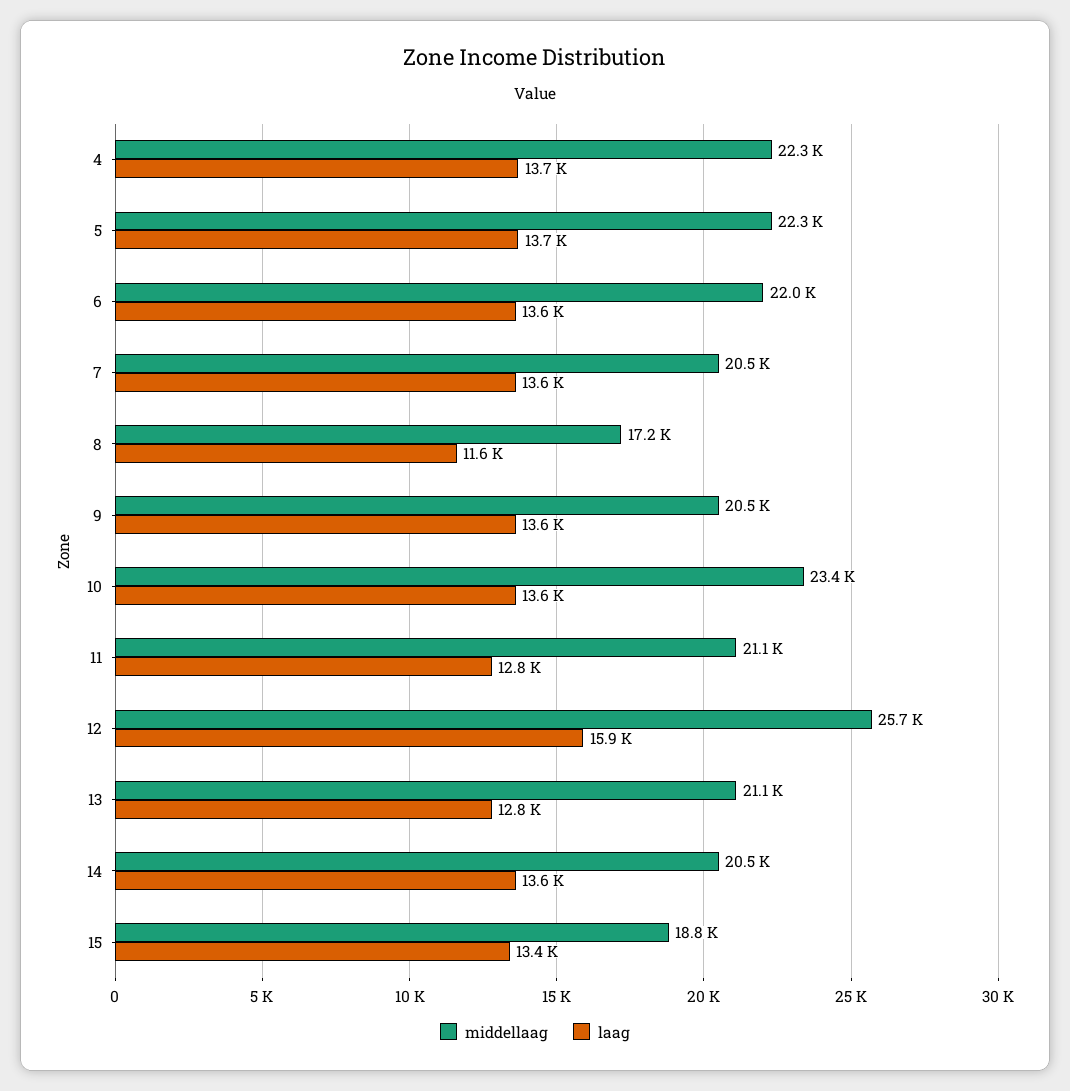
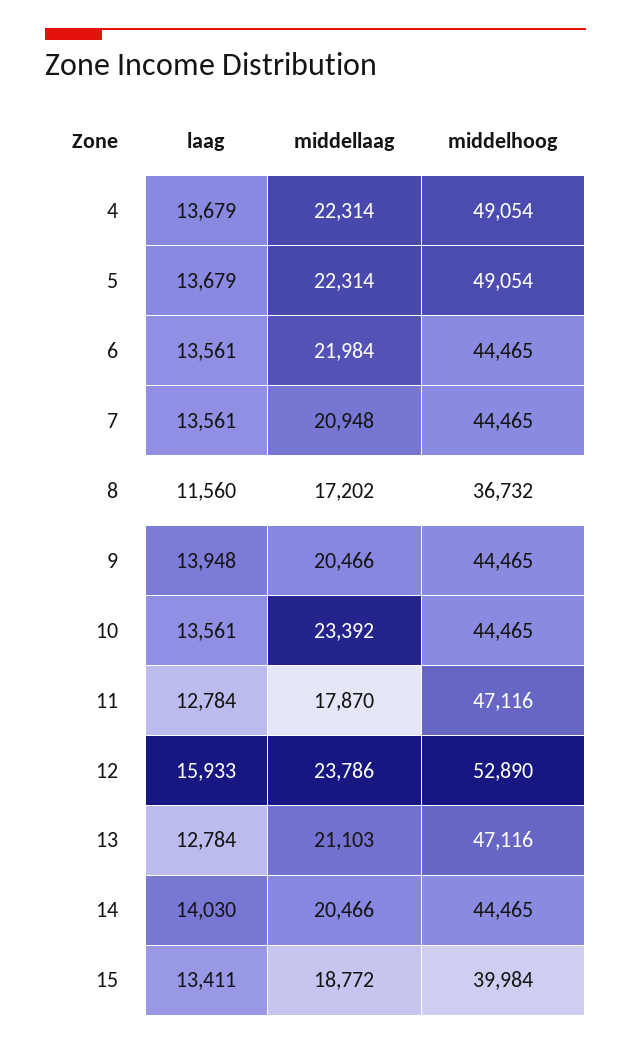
  {
    "middellaag": {
      "4": 22314,
      "5": 22314,
      "6": 21984,
-     "7": 20500,
+     "7": 20948,
      "8": 17202,
      "9": 20466,
      "10": 23392,
-     "11": 21100,
+     "11": 17870,
-     "12": 25700,
+     "12": 23786,
      "13": 21103,
      "14": 20466,
      "15": 18772
    },
    "laag": {
      "4": 13679,
      "5": 13679,
      "6": 13561,
      "7": 13561,
      "8": 11560,
-     "9": 13600,
+     "9": 13948,
      "10": 13561,
      "11": 12784,
      "12": 15933,
      "13": 12784,
-     "14": 13600,
+     "14": 14030,
      "15": 13411
-   }
+   },
+   "middelhoog": {
+     "4": 49054,
+     "5": 49054,
+     "6": 44465,
+     "7": 44465,
+     "8": 36732,
+     "9": 44465,
+     "10": 44465,
+     "11": 47116,
+     "12": 52890,
+     "13": 47116,
+     "14": 44465,
+     "15": 39984
+   }
  }

